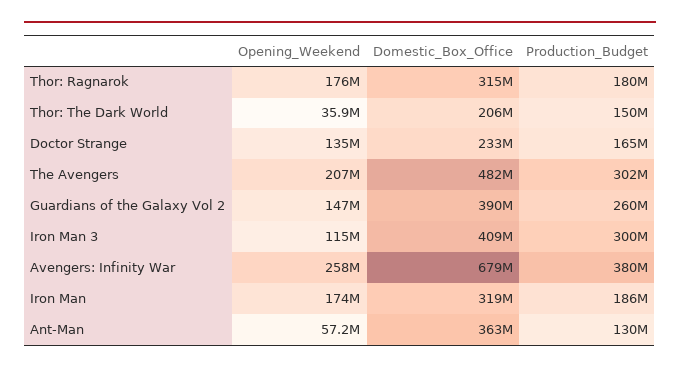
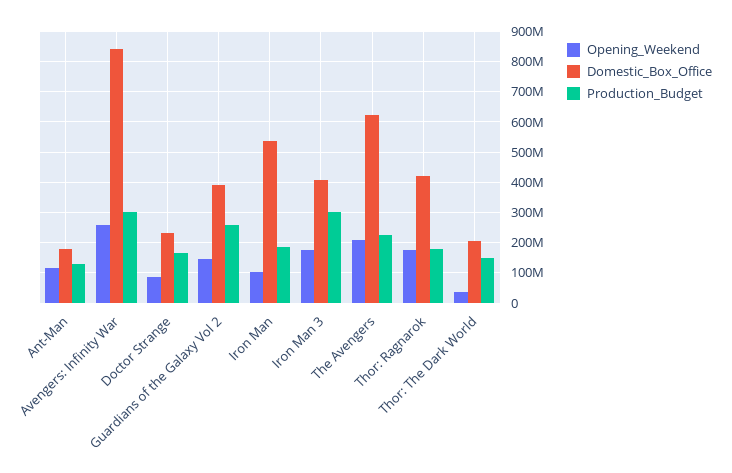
  {
    "Opening_Weekend": {
      "Thor: Ragnarok": 176000000,
      "Thor: The Dark World": 35900000,
-     "Doctor Strange": 135000000,
+     "Doctor Strange": 80000000,
      "The Avengers": 207000000,
      "Guardians of the Galaxy Vol 2": 147000000,
-     "Iron Man 3": 115000000,
+     "Iron Man 3": 180000000,
      "Avengers: Infinity War": 258000000,
-     "Iron Man": 174000000,
+     "Iron Man": 100000000,
-     "Ant-Man": 57200000
+     "Ant-Man": 120000000
    },
    "Domestic_Box_Office": {
-     "Thor: Ragnarok": 315000000,
+     "Thor: Ragnarok": 420000000,
      "Thor: The Dark World": 206000000,
      "Doctor Strange": 233000000,
-     "The Avengers": 482000000,
+     "The Avengers": 620000000,
      "Guardians of the Galaxy Vol 2": 390000000,
      "Iron Man 3": 409000000,
-     "Avengers: Infinity War": 679000000,
+     "Avengers: Infinity War": 840000000,
-     "Iron Man": 319000000,
+     "Iron Man": 540000000,
-     "Ant-Man": 363000000
+     "Ant-Man": 180000000
    },
    "Production_Budget": {
      "Thor: Ragnarok": 180000000,
      "Thor: The Dark World": 150000000,
      "Doctor Strange": 165000000,
-     "The Avengers": 302000000,
+     "The Avengers": 220000000,
      "Guardians of the Galaxy Vol 2": 260000000,
      "Iron Man 3": 300000000,
-     "Avengers: Infinity War": 380000000,
+     "Avengers: Infinity War": 300000000,
      "Iron Man": 186000000,
      "Ant-Man": 130000000
    }
  }

